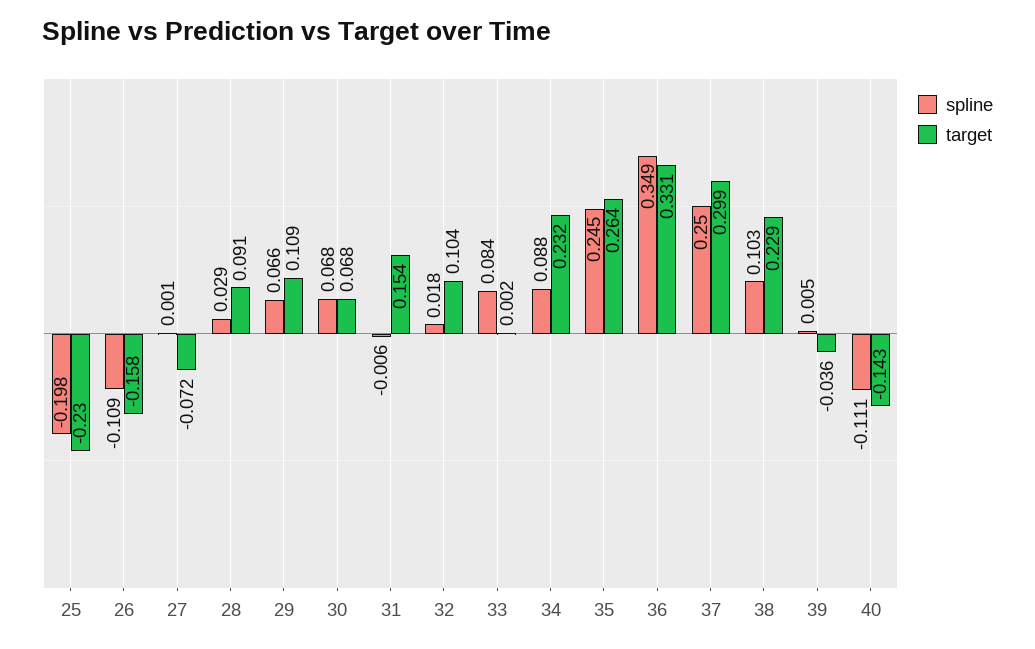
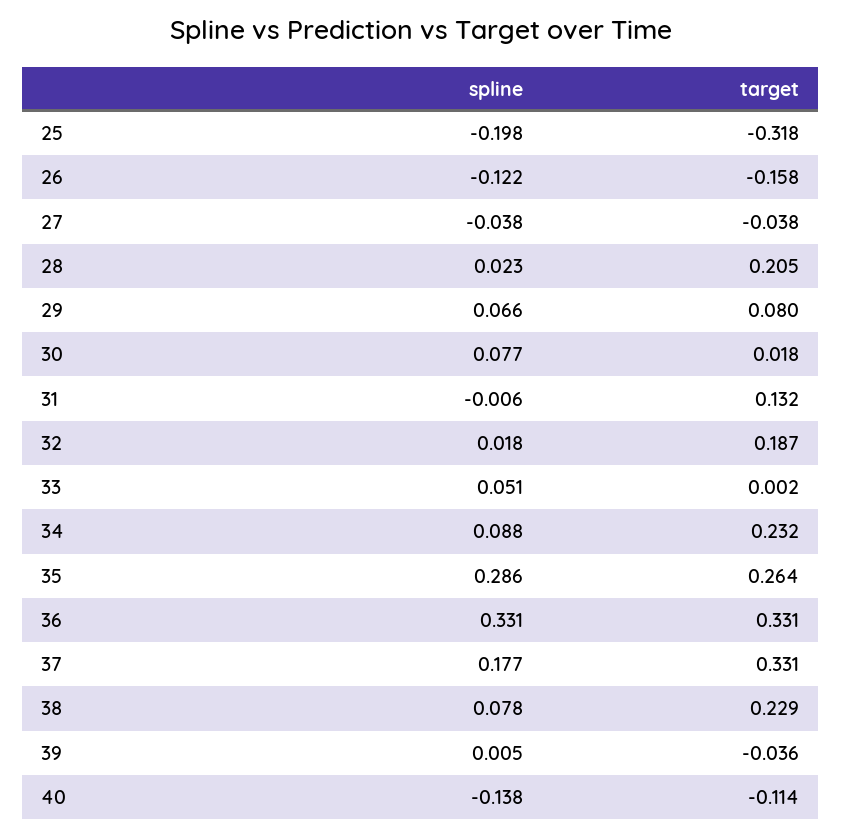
  {
    "spline": {
      "25": -0.198,
-     "26": -0.109,
+     "26": -0.122,
-     "27": 0.001,
+     "27": -0.038,
-     "28": 0.029,
+     "28": 0.023,
      "29": 0.066,
-     "30": 0.068,
+     "30": 0.077,
      "31": -0.006,
      "32": 0.018,
-     "33": 0.084,
+     "33": 0.051,
      "34": 0.088,
-     "35": 0.245,
+     "35": 0.286,
-     "36": 0.349,
+     "36": 0.331,
-     "37": 0.25,
+     "37": 0.177,
-     "38": 0.103,
+     "38": 0.078,
      "39": 0.005,
-     "40": -0.111
+     "40": -0.138
    },
    "target": {
-     "25": -0.23,
+     "25": -0.318,
      "26": -0.158,
-     "27": -0.072,
+     "27": -0.038,
-     "28": 0.091,
+     "28": 0.205,
-     "29": 0.109,
+     "29": 0.08,
-     "30": 0.068,
+     "30": 0.018,
-     "31": 0.154,
+     "31": 0.132,
-     "32": 0.104,
+     "32": 0.187,
      "33": 0.002,
      "34": 0.232,
      "35": 0.264,
      "36": 0.331,
-     "37": 0.299,
+     "37": 0.331,
      "38": 0.229,
      "39": -0.036,
-     "40": -0.143
+     "40": -0.114
    }
  }

